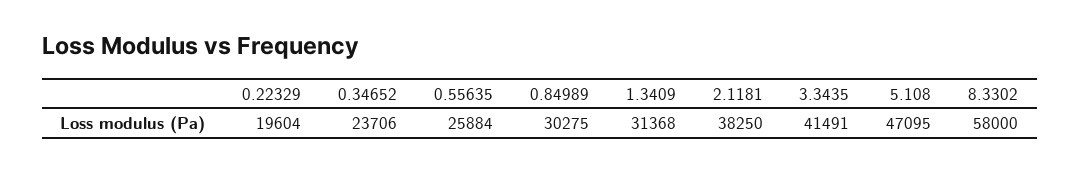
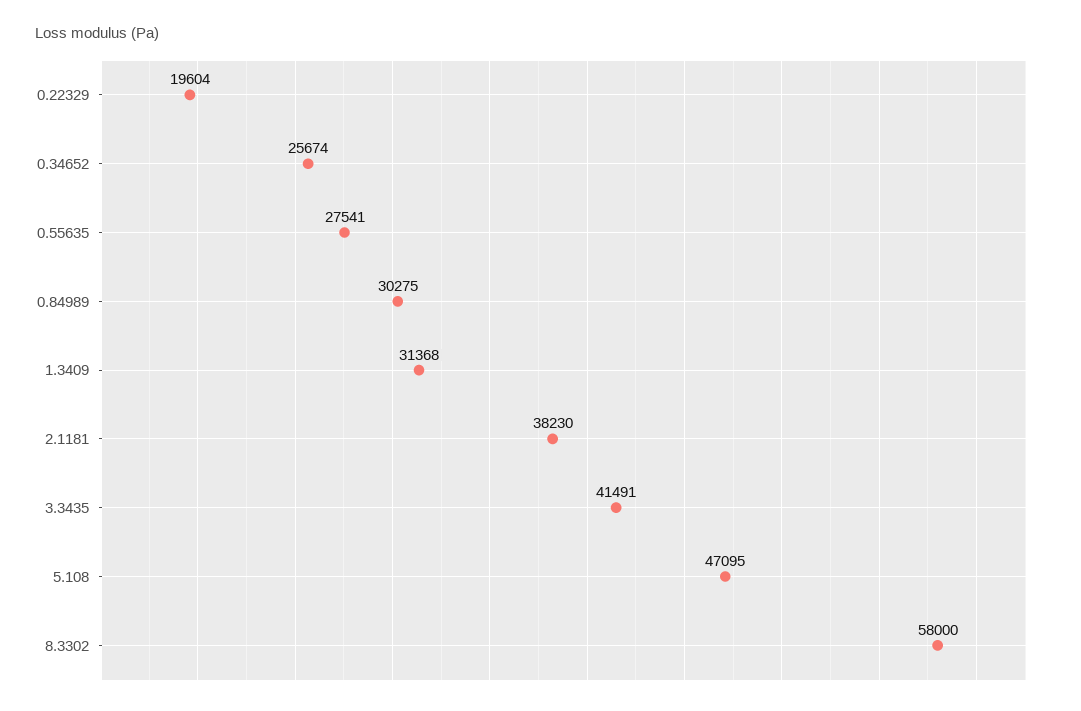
  {
    "0.22329": 19604,
-   "0.34652": 23706,
+   "0.34652": 25674,
-   "0.55635": 25884,
+   "0.55635": 27541,
    "0.84989": 30275,
    "1.3409": 31368,
-   "2.1181": 38250,
+   "2.1181": 38230,
    "3.3435": 41491,
    "5.108": 47095,
    "8.3302": 58000
  }

